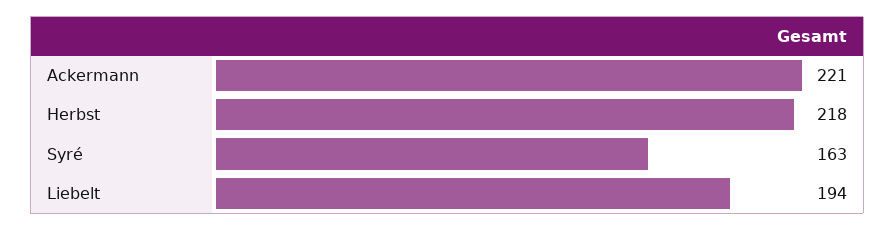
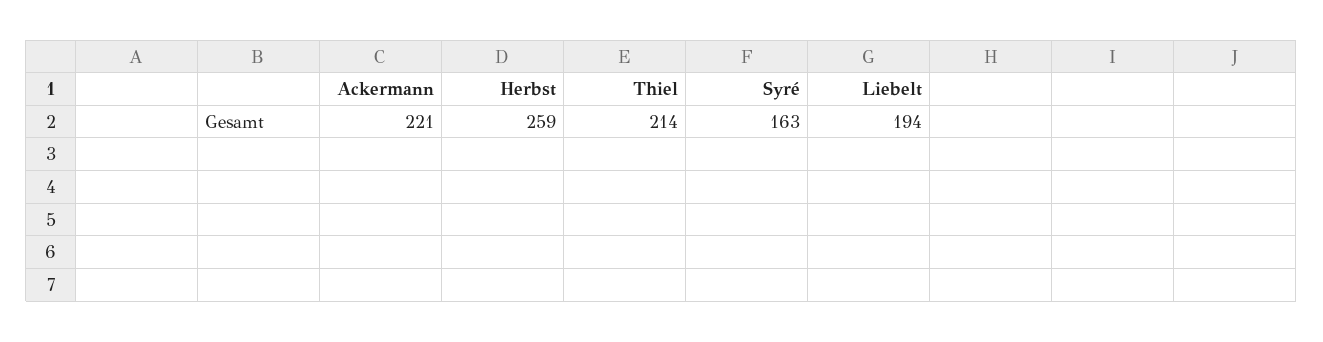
  {
    "Ackermann": 221,
-   "Herbst": 218,
+   "Herbst": 259,
    "Syré": 163,
-   "Liebelt": 194
+   "Liebelt": 194,
+   "Thiel": 214
  }

